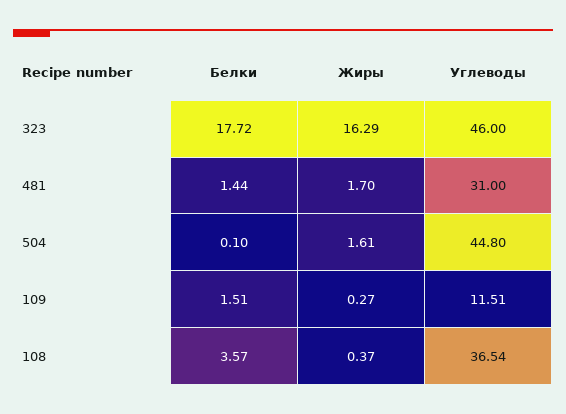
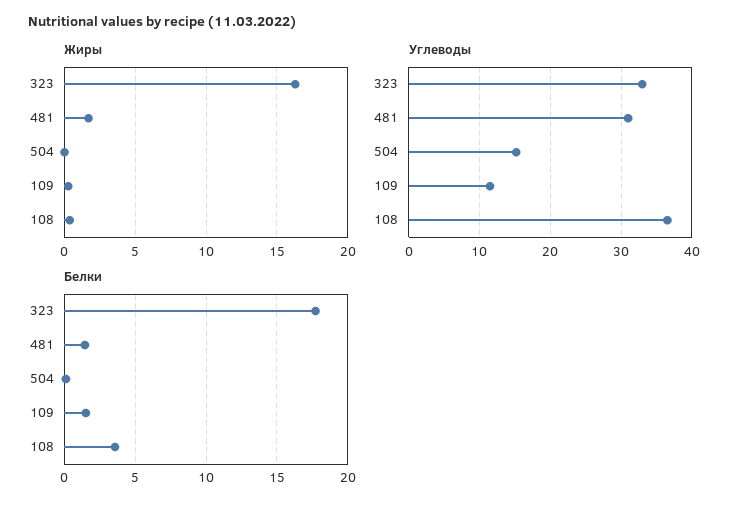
  {
    "Белки": {
      "323": 17.72,
      "481": 1.44,
      "504": 0.1,
      "109": 1.51,
      "108": 3.57
    },
    "Жиры": {
      "323": 16.29,
      "481": 1.7,
-     "504": 1.61,
+     "504": 0,
      "109": 0.27,
      "108": 0.37
    },
    "Углеводы": {
-     "323": 46,
+     "323": 33,
      "481": 31,
-     "504": 44.8,
+     "504": 15,
      "109": 11.51,
      "108": 36.54
    }
  }

